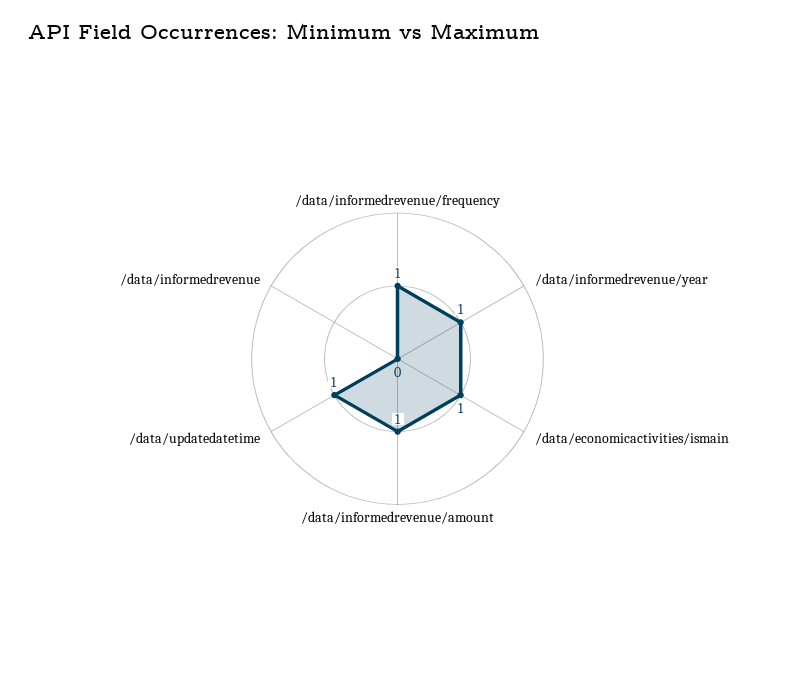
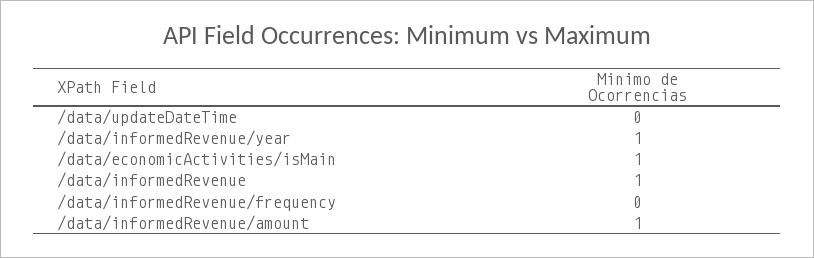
  {
-   "/data/informedrevenue/frequency": 1,
+   "/data/informedrevenue/frequency": 0,
    "/data/informedrevenue/year": 1,
    "/data/economicactivities/ismain": 1,
    "/data/informedrevenue/amount": 1,
-   "/data/updatedatetime": 1,
+   "/data/updatedatetime": 0,
-   "/data/informedrevenue": 0
+   "/data/informedrevenue": 1
  }

